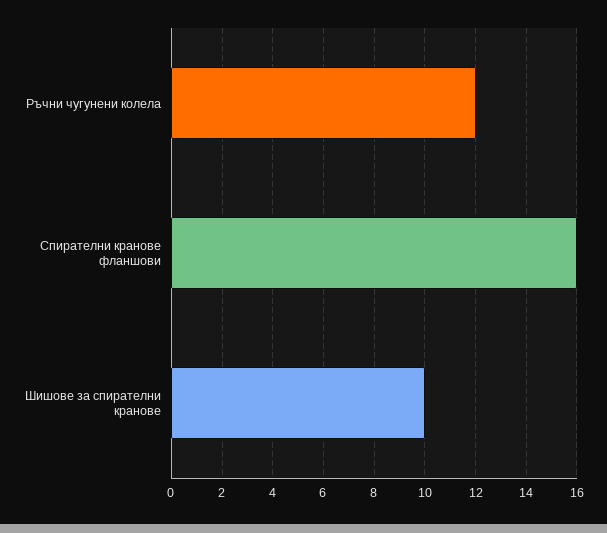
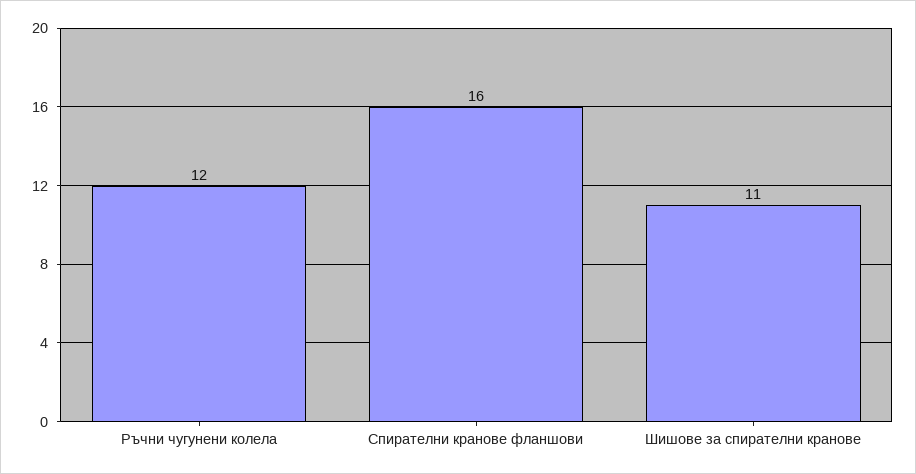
  {
    "Ръчни чугунени колела": 12,
    "Спирателни кранове фланшови": 16,
-   "Шишове за спирателни кранове": 10
+   "Шишове за спирателни кранове": 11
  }

